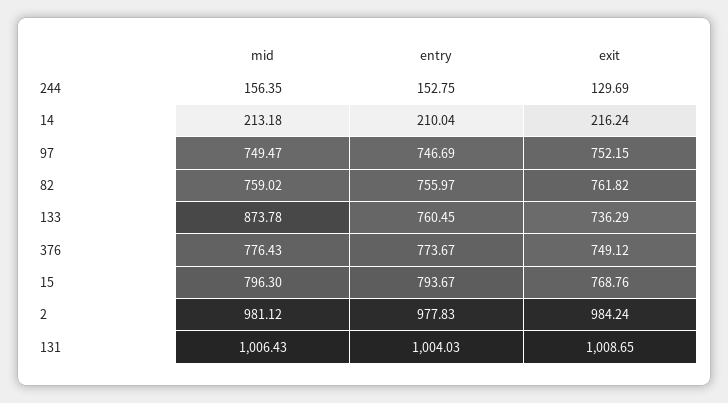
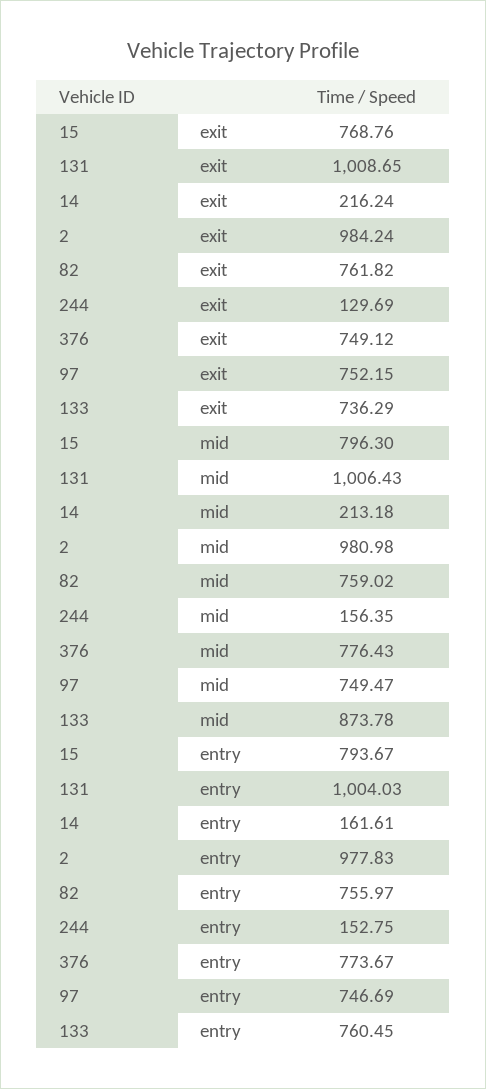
  {
    "mid": {
      "244": 156.35,
      "14": 213.18,
      "97": 749.47,
      "82": 759.02,
      "133": 873.78,
      "376": 776.43,
      "15": 796.3,
-     "2": 981.12,
+     "2": 980.98,
      "131": 1006.43
    },
    "entry": {
      "244": 152.75,
-     "14": 210.04,
+     "14": 161.61,
      "97": 746.69,
      "82": 755.97,
      "133": 760.45,
      "376": 773.67,
      "15": 793.67,
      "2": 977.83,
      "131": 1004.03
    },
    "exit": {
      "244": 129.69,
      "14": 216.24,
      "97": 752.15,
      "82": 761.82,
      "133": 736.29,
      "376": 749.12,
      "15": 768.76,
      "2": 984.24,
      "131": 1008.65
    }
  }

